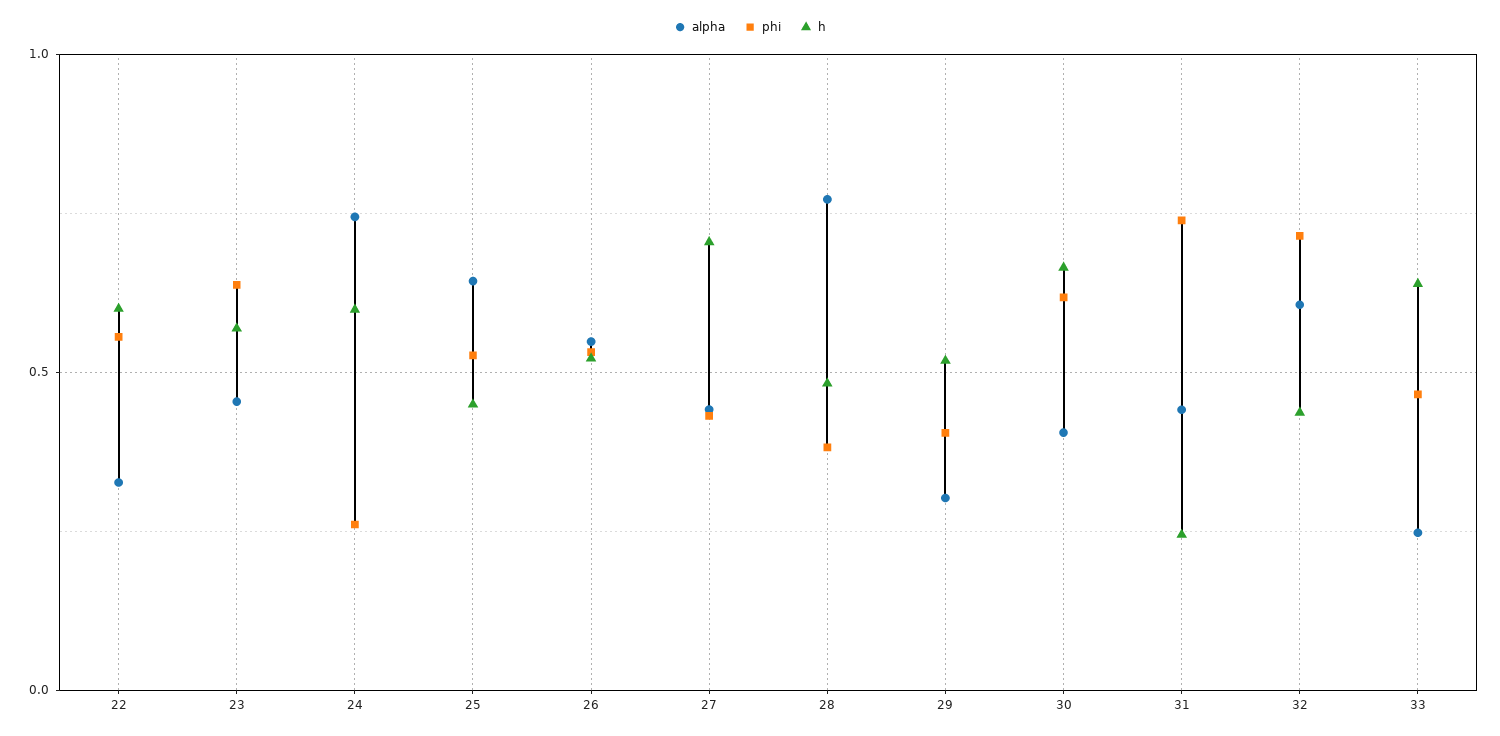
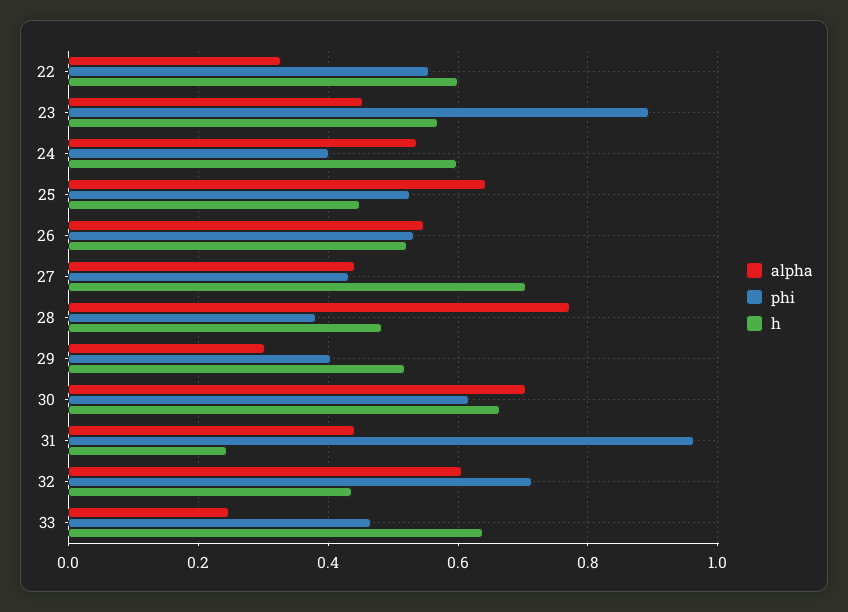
  {
    "alpha": {
      "22": 0.32,
      "23": 0.46,
-     "24": 0.75,
+     "24": 0.54,
      "25": 0.64,
      "26": 0.54,
      "27": 0.44,
      "28": 0.78,
      "29": 0.3,
-     "30": 0.4,
+     "30": 0.7,
      "31": 0.44,
      "32": 0.6,
      "33": 0.24
    },
    "phi": {
      "22": 0.56,
-     "23": 0.65,
+     "23": 0.9,
-     "24": 0.25,
+     "24": 0.4,
      "25": 0.52,
      "26": 0.54,
      "27": 0.44,
      "28": 0.38,
      "29": 0.4,
      "30": 0.62,
-     "31": 0.75,
+     "31": 0.96,
      "32": 0.72,
      "33": 0.46
    },
    "h": {
      "22": 0.6,
      "23": 0.56,
      "24": 0.6,
      "25": 0.44,
      "26": 0.52,
      "27": 0.7,
      "28": 0.48,
      "29": 0.52,
      "30": 0.66,
      "31": 0.24,
      "32": 0.44,
      "33": 0.64
    }
  }

